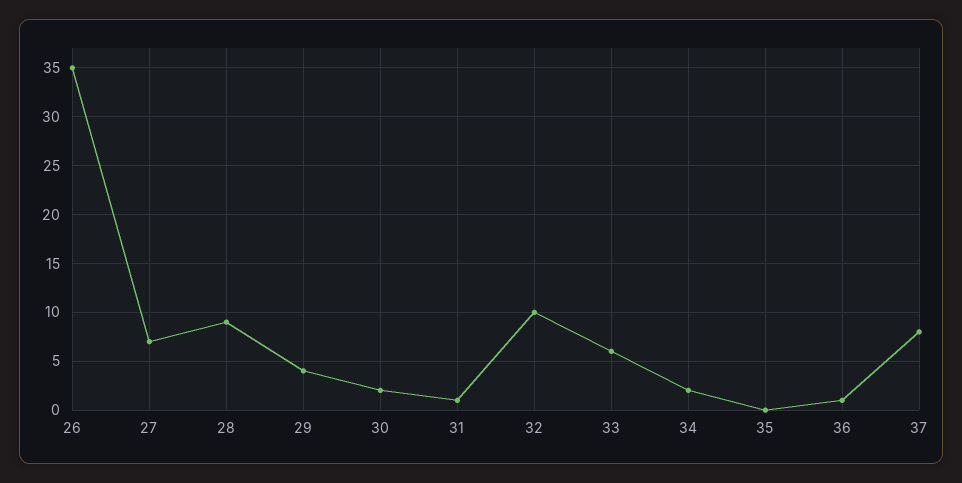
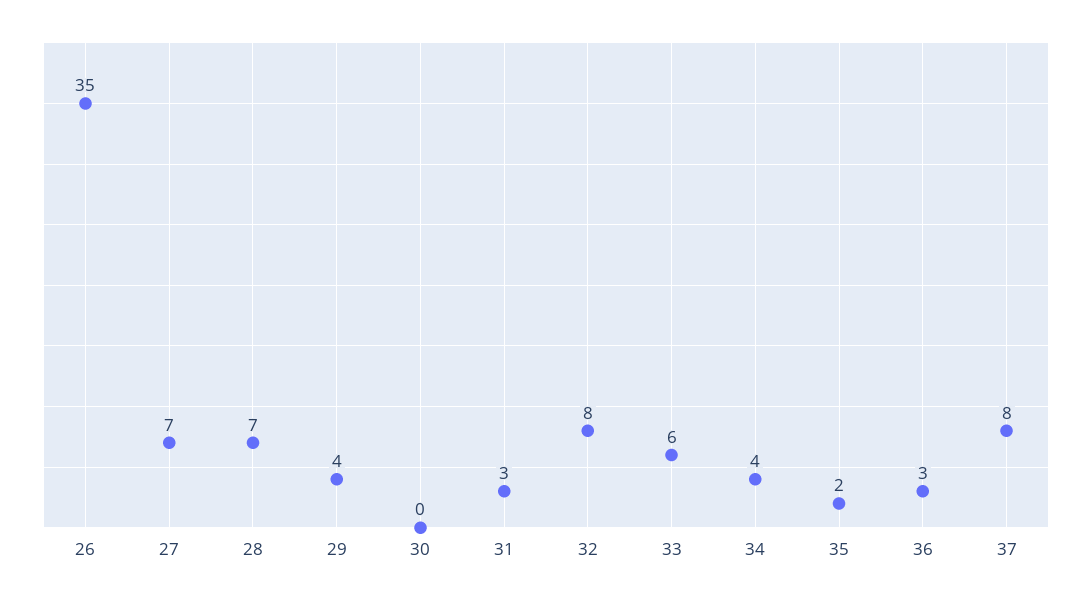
  {
    "26": 35,
    "27": 7,
-   "28": 9,
+   "28": 7,
    "29": 4,
-   "30": 2,
+   "30": 0,
-   "31": 1,
+   "31": 3,
-   "32": 10,
+   "32": 8,
    "33": 6,
-   "34": 2,
+   "34": 4,
-   "35": 0,
+   "35": 2,
-   "36": 1,
+   "36": 3,
    "37": 8
  }

